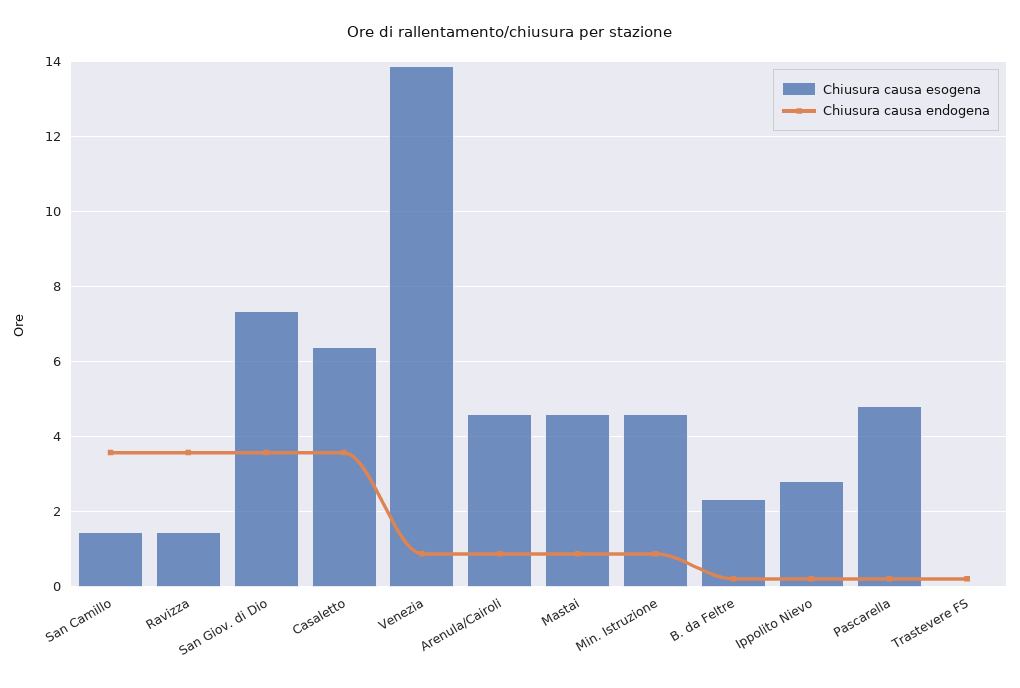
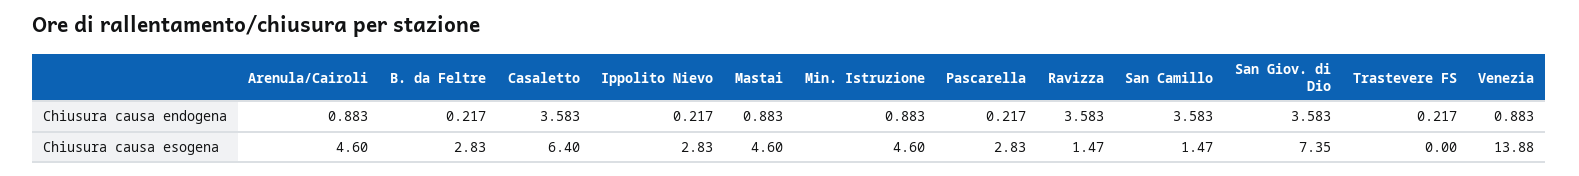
  {
    "Chiusura causa esogena": {
      "San Camillo": 1.47,
      "Ravizza": 1.47,
      "San Giov. di Dio": 7.35,
      "Casaletto": 6.4,
      "Venezia": 13.88,
      "Arenula/Cairoli": 4.6,
      "Mastai": 4.6,
      "Min. Istruzione": 4.6,
-     "B. da Feltre": 2.4,
+     "B. da Feltre": 2.83,
      "Ippolito Nievo": 2.83,
-     "Pascarella": 4.8,
+     "Pascarella": 2.83,
      "Trastevere FS": 0
    },
    "Chiusura causa endogena": {
      "San Camillo": 3.583,
      "Ravizza": 3.583,
      "San Giov. di Dio": 3.583,
      "Casaletto": 3.583,
      "Venezia": 0.883,
      "Arenula/Cairoli": 0.883,
      "Mastai": 0.883,
      "Min. Istruzione": 0.883,
      "B. da Feltre": 0.217,
      "Ippolito Nievo": 0.217,
      "Pascarella": 0.217,
      "Trastevere FS": 0.217
    }
  }

